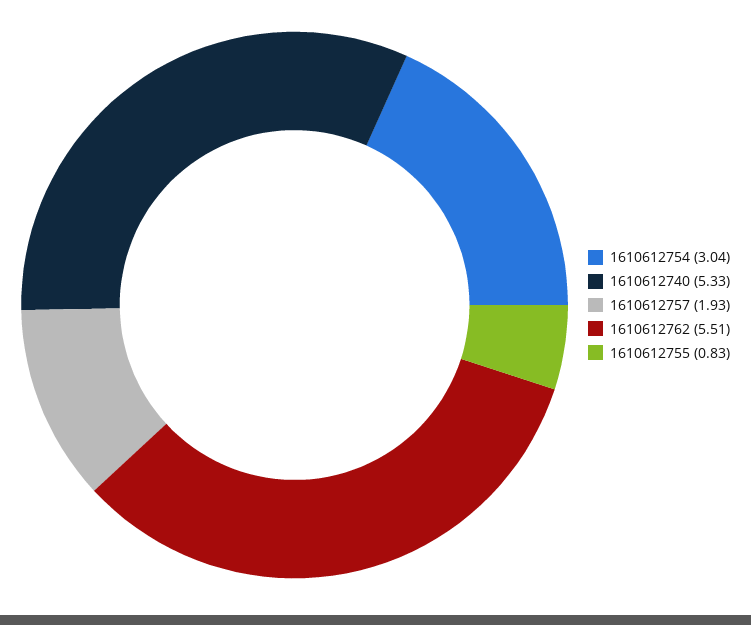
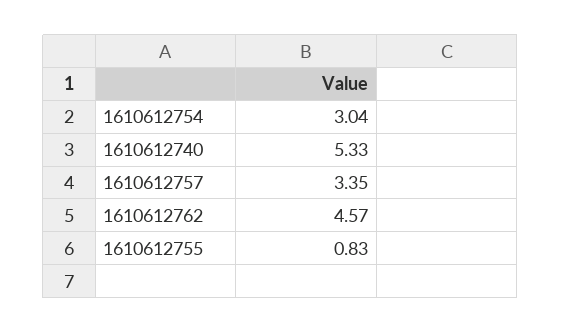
  {
    "1610612754": 3.04,
    "1610612740": 5.33,
-   "1610612757": 1.93,
+   "1610612757": 3.35,
-   "1610612762": 5.51,
+   "1610612762": 4.57,
    "1610612755": 0.83
  }

